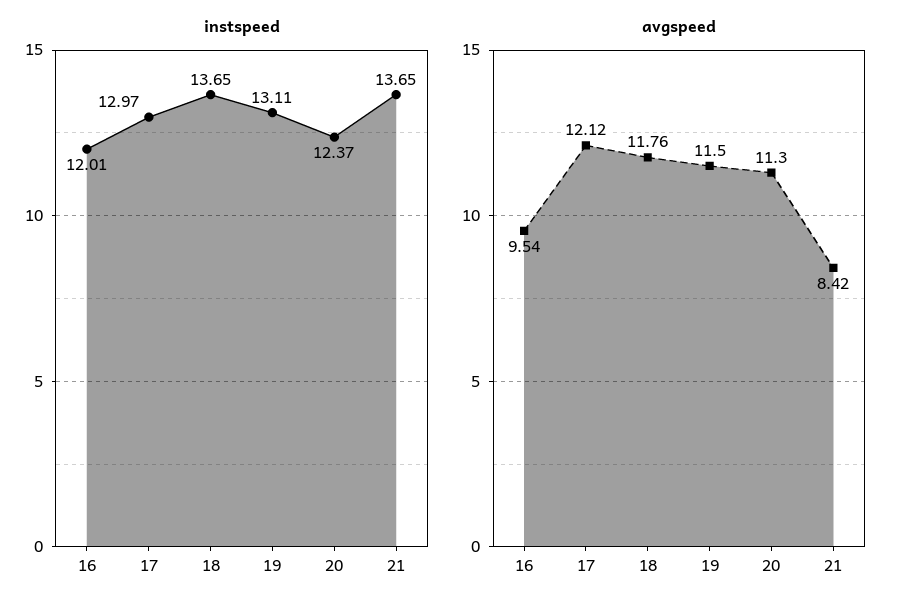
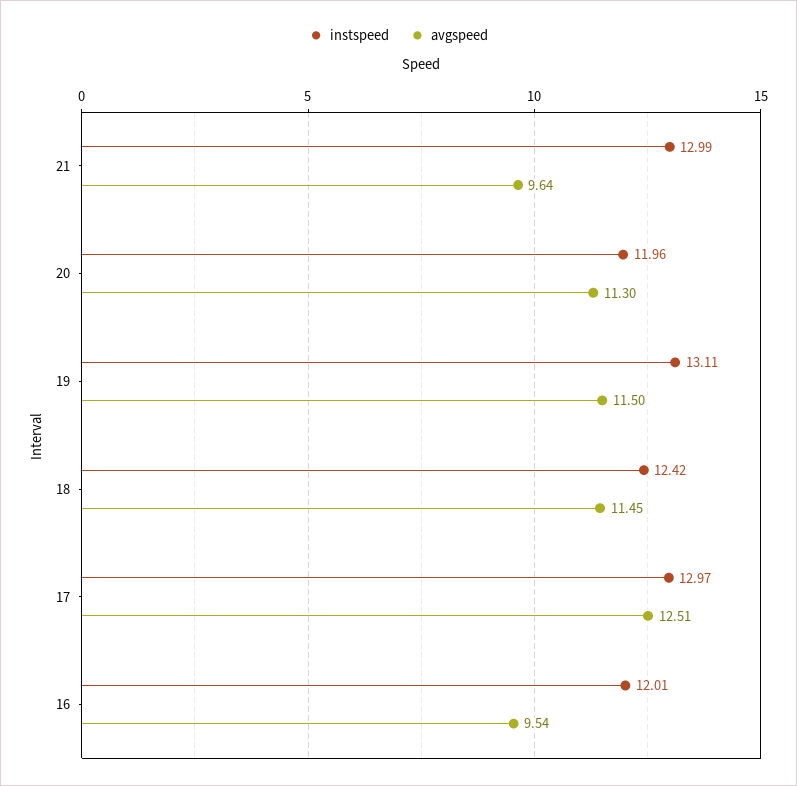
  {
    "instspeed": {
      "16": 12.01,
      "17": 12.97,
-     "18": 13.65,
+     "18": 12.42,
      "19": 13.11,
-     "20": 12.37,
+     "20": 11.96,
-     "21": 13.65
+     "21": 12.99
    },
    "avgspeed": {
      "16": 9.54,
-     "17": 12.12,
+     "17": 12.51,
-     "18": 11.76,
+     "18": 11.45,
      "19": 11.5,
      "20": 11.3,
-     "21": 8.42
+     "21": 9.64
    }
  }

